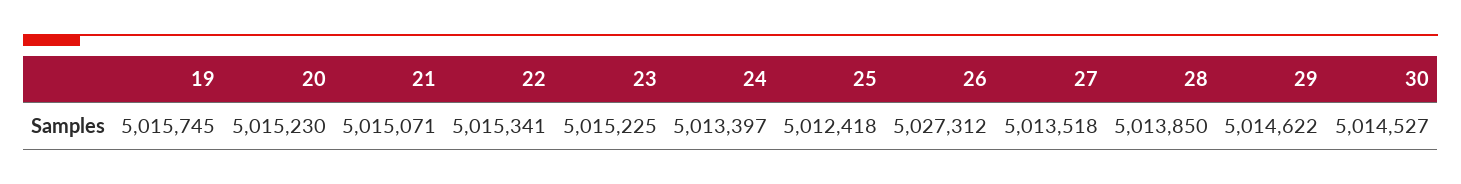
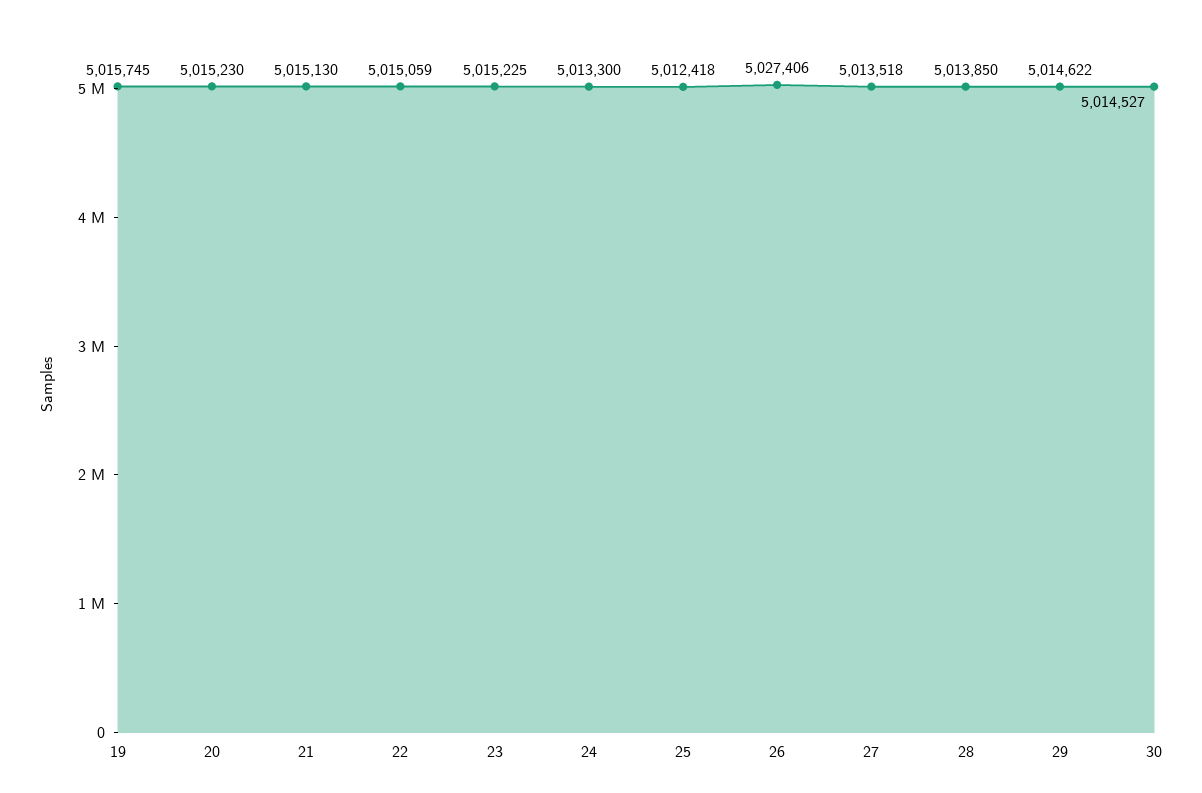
  {
    "19": 5015745,
    "20": 5015230,
-   "21": 5015071,
+   "21": 5015130,
-   "22": 5015341,
+   "22": 5015059,
    "23": 5015225,
-   "24": 5013397,
+   "24": 5013300,
    "25": 5012418,
-   "26": 5027312,
+   "26": 5027406,
    "27": 5013518,
    "28": 5013850,
    "29": 5014622,
    "30": 5014527
  }

